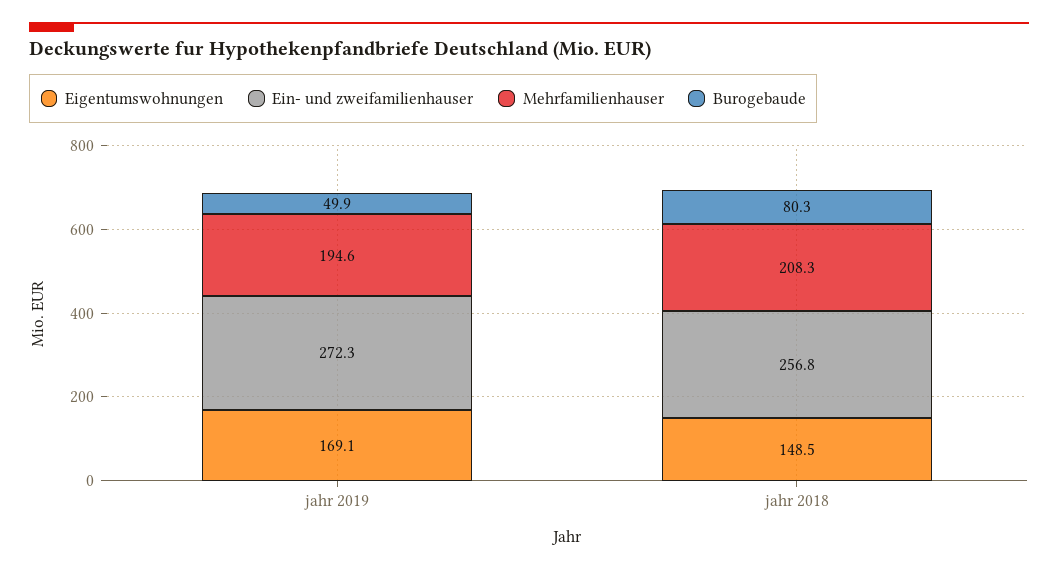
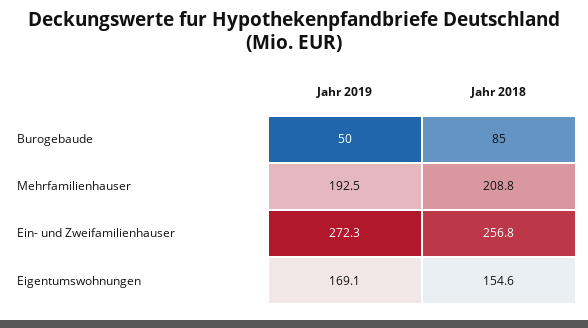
  {
    "Eigentumswohnungen": {
      "jahr 2019": 169.1,
-     "jahr 2018": 148.5
+     "jahr 2018": 154.6
    },
    "Ein- und zweifamilienhauser": {
      "jahr 2019": 272.3,
      "jahr 2018": 256.8
    },
    "Mehrfamilienhauser": {
-     "jahr 2019": 194.6,
+     "jahr 2019": 192.5,
-     "jahr 2018": 208.3
+     "jahr 2018": 208.8
    },
    "Burogebaude": {
      "jahr 2019": 49.9,
-     "jahr 2018": 80.3
+     "jahr 2018": 85
    }
  }

